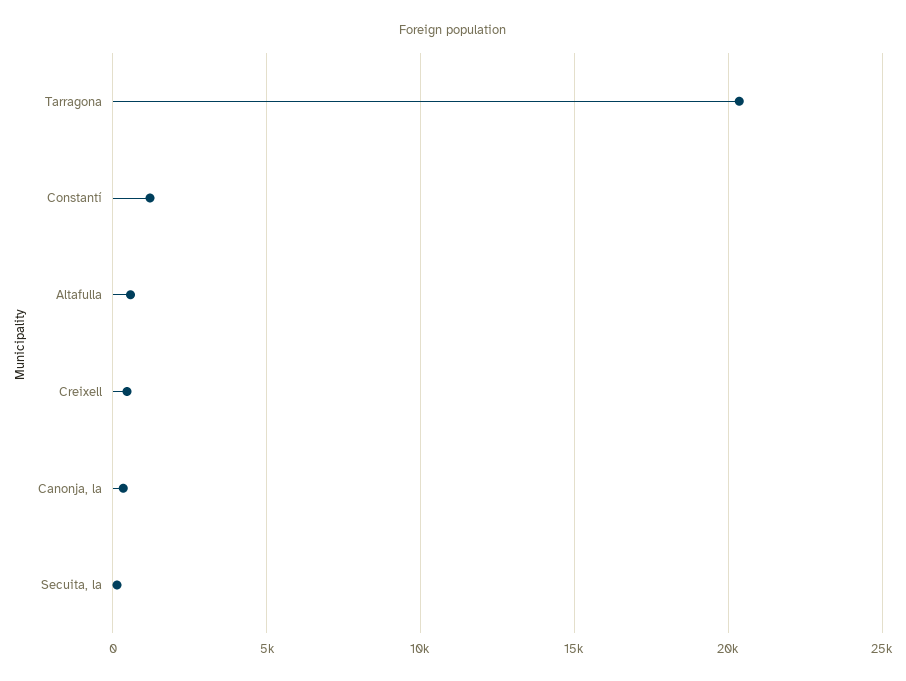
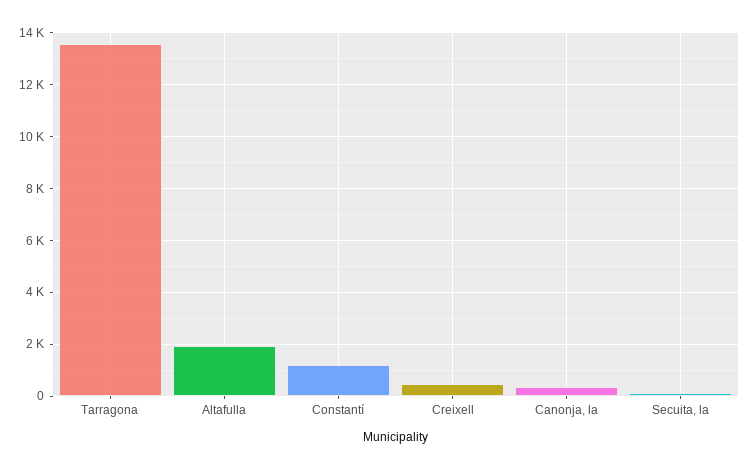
  {
-   "Tarragona": 20500,
+   "Tarragona": 13500,
    "Constantí": 1250,
-   "Altafulla": 500,
+   "Altafulla": 2000,
    "Creixell": 500,
    "Canonja, la": 250,
    "Secuita, la": 250
  }

